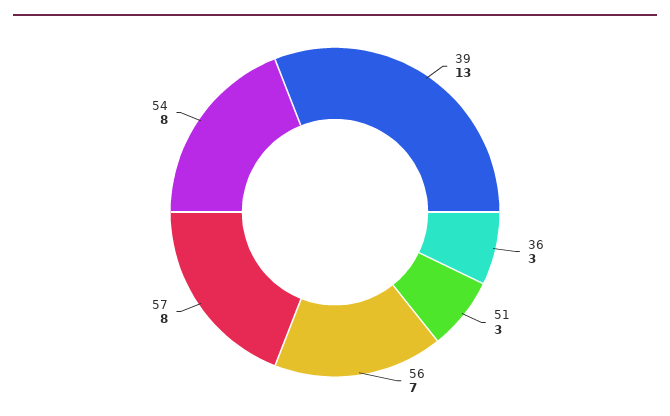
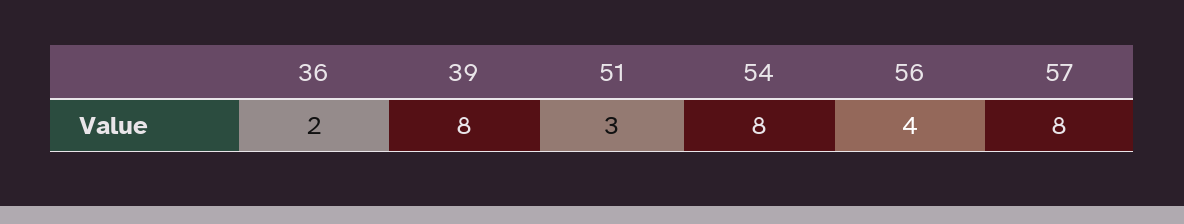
  {
-   "39": 13,
+   "39": 8,
-   "36": 3,
+   "36": 2,
    "51": 3,
-   "56": 7,
+   "56": 4,
    "57": 8,
    "54": 8
  }

